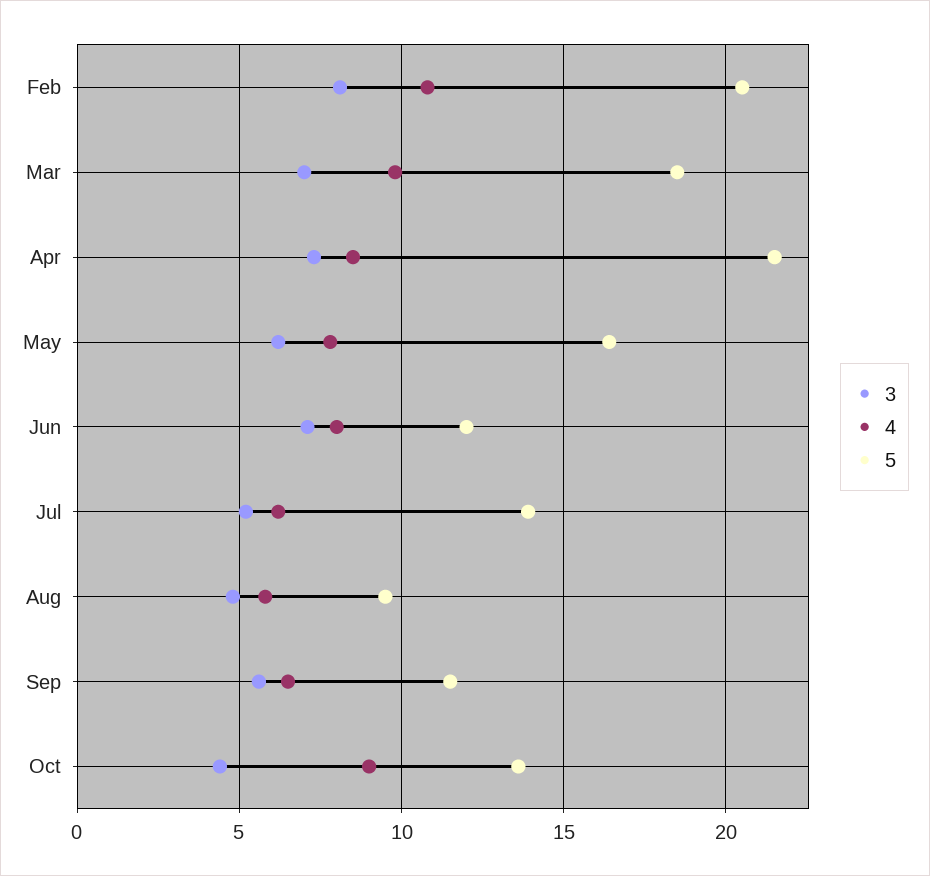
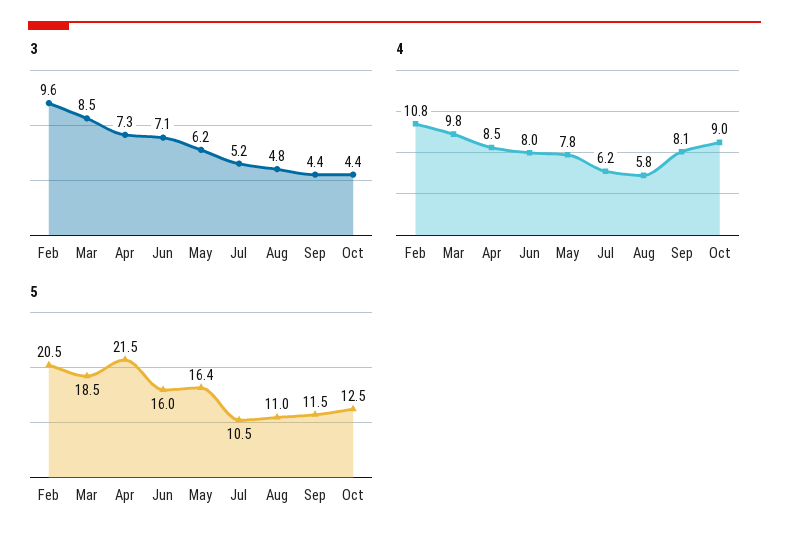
  {
    "3": {
-     "Feb": 8,
+     "Feb": 9.6,
-     "Mar": 7,
+     "Mar": 8.5,
      "Apr": 7.3,
      "May": 6.2,
      "Jun": 7.1,
      "Jul": 5.2,
      "Aug": 4.8,
-     "Sep": 5.5,
+     "Sep": 4.4,
      "Oct": 4.4
    },
    "4": {
      "Feb": 10.8,
      "Mar": 9.8,
      "Apr": 8.5,
      "May": 7.8,
      "Jun": 8,
      "Jul": 6.2,
      "Aug": 5.8,
-     "Sep": 6.5,
+     "Sep": 8.1,
      "Oct": 9
    },
    "5": {
      "Feb": 20.5,
      "Mar": 18.5,
      "Apr": 21.5,
      "May": 16.4,
-     "Jun": 12,
+     "Jun": 16,
-     "Jul": 14,
+     "Jul": 10.5,
-     "Aug": 9.5,
+     "Aug": 11,
      "Sep": 11.5,
-     "Oct": 13.5
+     "Oct": 12.5
    }
  }

